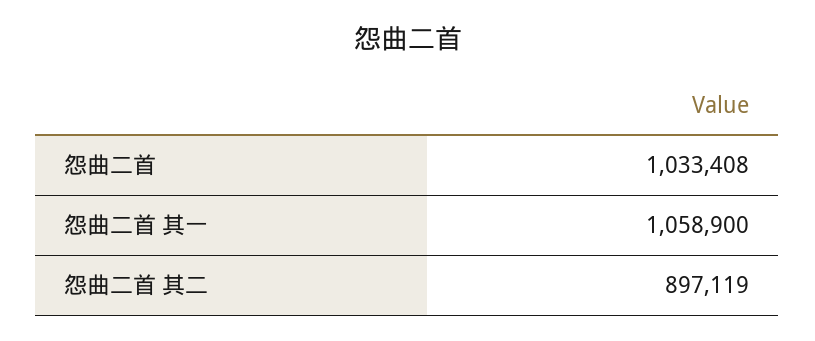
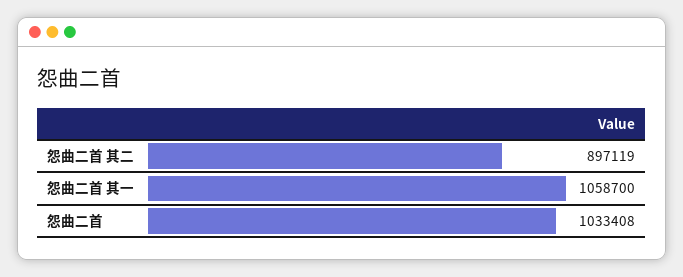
  {
    "怨曲二首": 1033408,
-   "怨曲二首 其一": 1058900,
+   "怨曲二首 其一": 1058700,
    "怨曲二首 其二": 897119
  }

